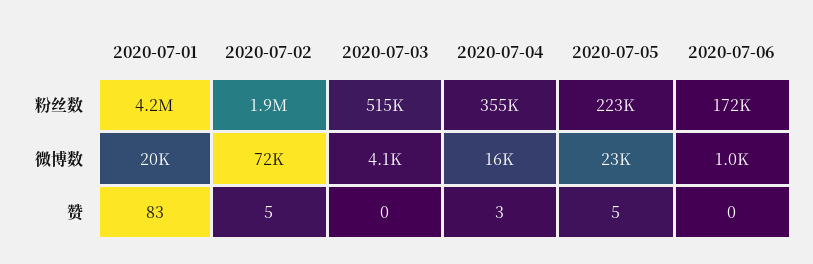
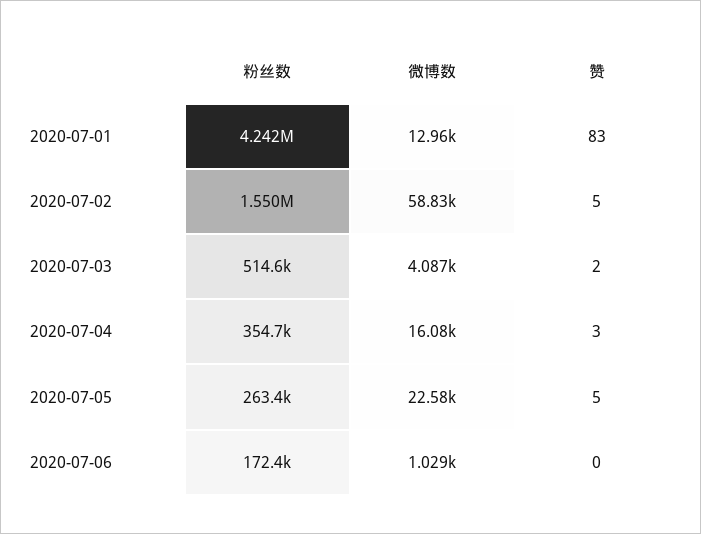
  {
    "2020-07-01": {
      "粉丝数": 4242000,
-     "微博数": 20000,
+     "微博数": 12960,
      "赞": 83
    },
    "2020-07-02": {
-     "粉丝数": 1900000,
+     "粉丝数": 1550000,
-     "微博数": 72000,
+     "微博数": 58830,
      "赞": 5
    },
    "2020-07-03": {
      "粉丝数": 514600,
      "微博数": 4087,
-     "赞": 0
+     "赞": 2
    },
    "2020-07-04": {
      "粉丝数": 354700,
      "微博数": 16080,
      "赞": 3
    },
    "2020-07-05": {
-     "粉丝数": 223000,
+     "粉丝数": 263400,
      "微博数": 22580,
      "赞": 5
    },
    "2020-07-06": {
      "粉丝数": 172400,
      "微博数": 1029,
      "赞": 0
    }
  }

